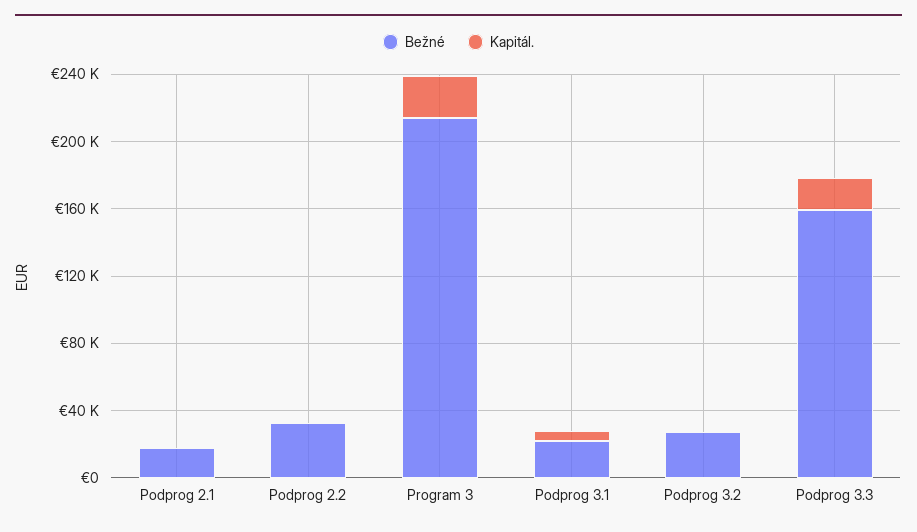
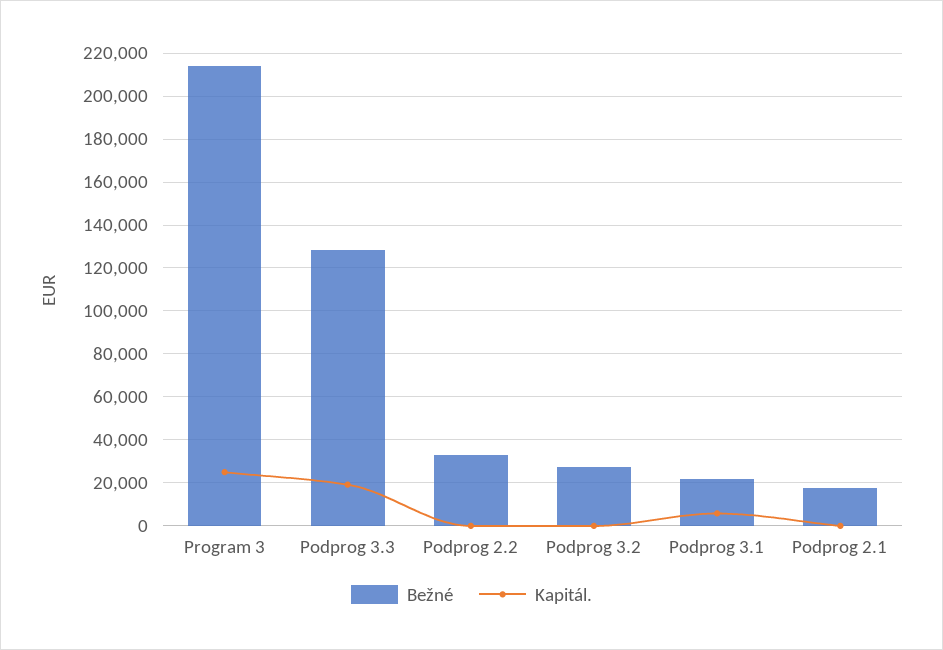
  {
    "Bežné": {
      "Podprog 2.1": 20000,
      "Podprog 2.2": 35000,
      "Program 3": 215000,
      "Podprog 3.1": 20000,
      "Podprog 3.2": 30000,
-     "Podprog 3.3": 160000
+     "Podprog 3.3": 130000
    },
    "Kapitál.": {
      "Podprog 2.1": 0,
      "Podprog 2.2": 0,
      "Program 3": 25000,
      "Podprog 3.1": 5000,
      "Podprog 3.2": 0,
      "Podprog 3.3": 20000
    }
  }

